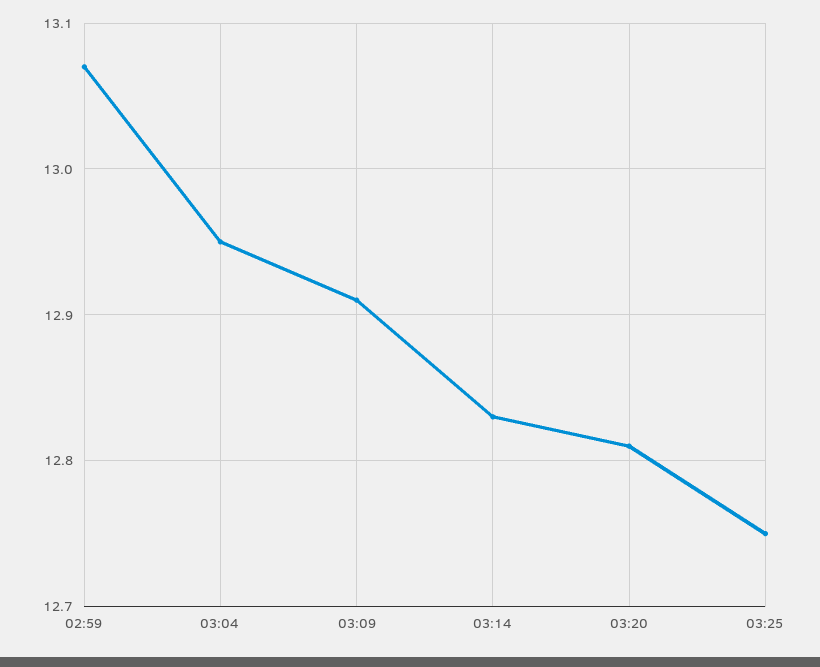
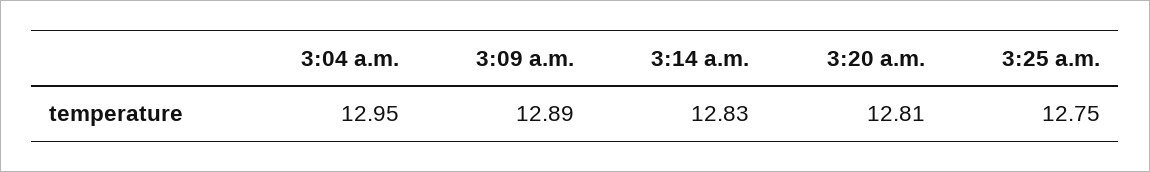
  {
-   "02:59": 13.07,
    "03:04": 12.95,
-   "03:09": 12.91,
+   "03:09": 12.89,
    "03:14": 12.83,
    "03:20": 12.81,
    "03:25": 12.75
  }

